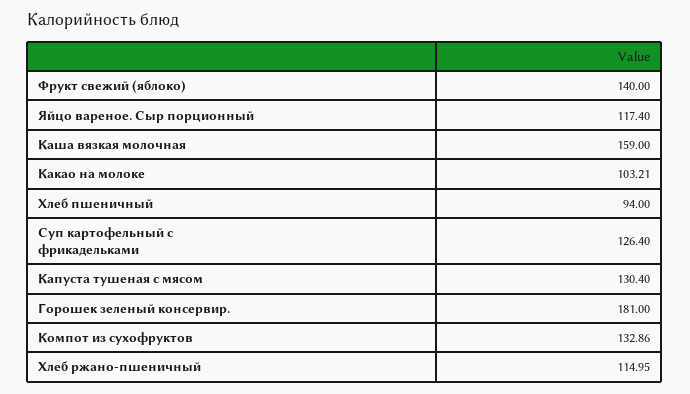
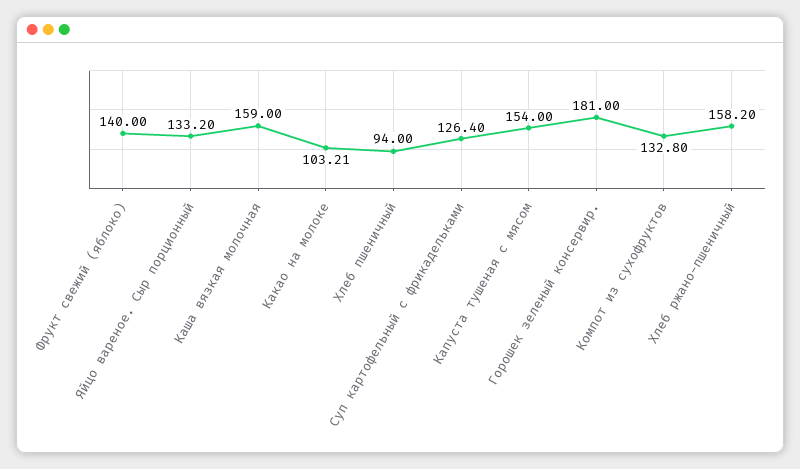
  {
    "Фрукт свежий (яблоко)": 140,
-   "Яйцо вареное. Сыр порционный": 117.4,
+   "Яйцо вареное. Сыр порционный": 133.2,
    "Каша вязкая молочная": 159,
    "Какао на молоке": 103.21,
    "Хлеб пшеничный": 94,
    "Суп картофельный с фрикадельками": 126.4,
-   "Капуста тушеная с мясом": 130.4,
+   "Капуста тушеная с мясом": 154,
    "Горошек зеленый консервир.": 181,
-   "Компот из сухофруктов": 132.86,
+   "Компот из сухофруктов": 132.8,
-   "Хлеб ржано-пшеничный": 114.95
+   "Хлеб ржано-пшеничный": 158.2
  }

